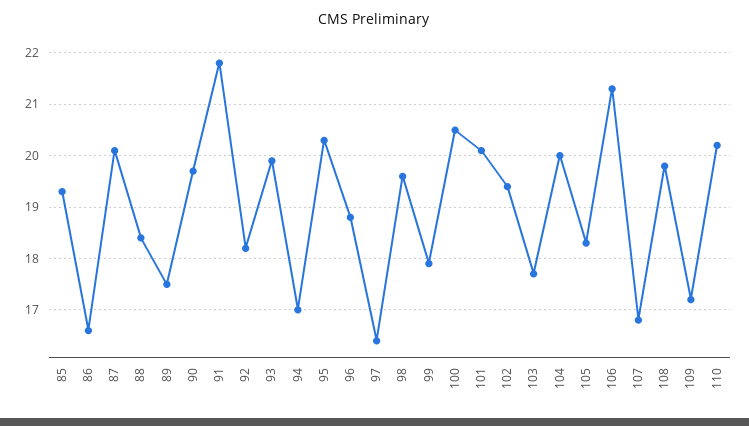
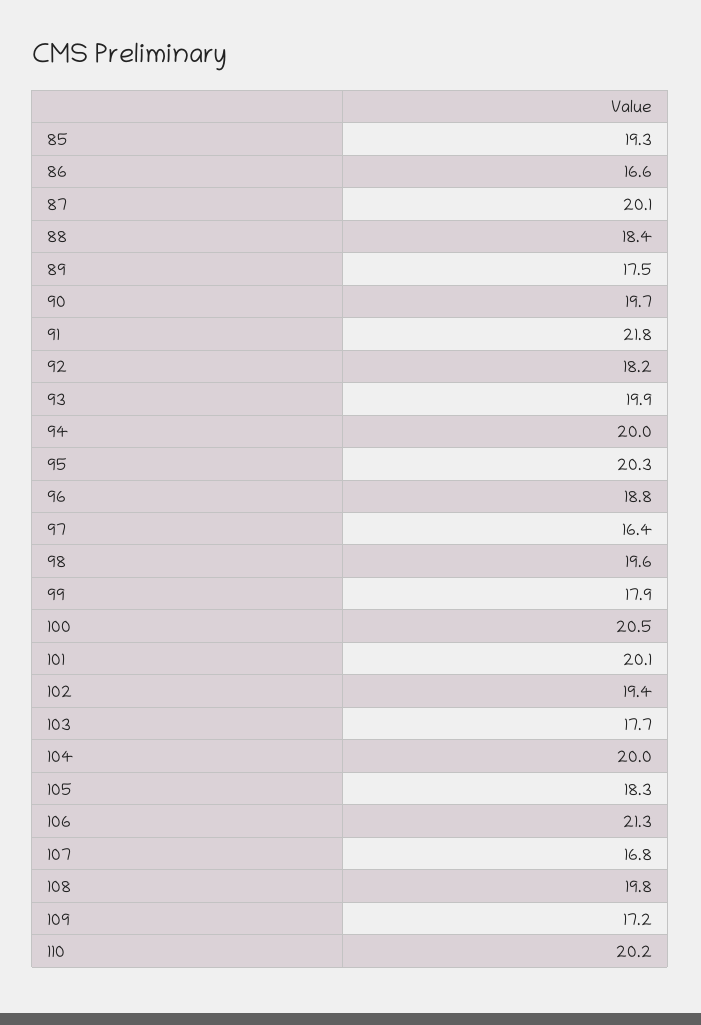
  {
    "85": 19.3,
    "86": 16.6,
    "87": 20.1,
    "88": 18.4,
    "89": 17.5,
    "90": 19.7,
    "91": 21.8,
    "92": 18.2,
    "93": 19.9,
-   "94": 17,
+   "94": 20,
    "95": 20.3,
    "96": 18.8,
    "97": 16.4,
    "98": 19.6,
    "99": 17.9,
    "100": 20.5,
    "101": 20.1,
    "102": 19.4,
    "103": 17.7,
    "104": 20,
    "105": 18.3,
    "106": 21.3,
    "107": 16.8,
    "108": 19.8,
    "109": 17.2,
    "110": 20.2
  }

